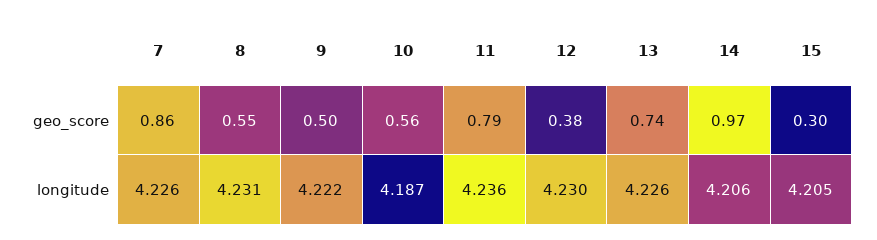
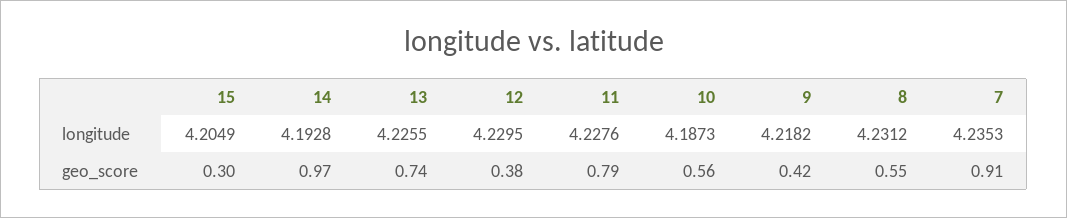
  {
    "7": {
-     "geo_score": 0.86,
+     "geo_score": 0.91,
-     "longitude": 4.226
+     "longitude": 4.2353
    },
    "8": {
      "geo_score": 0.55,
      "longitude": 4.2312
    },
    "9": {
-     "geo_score": 0.5,
+     "geo_score": 0.42,
-     "longitude": 4.222
+     "longitude": 4.2182
    },
    "10": {
      "geo_score": 0.56,
      "longitude": 4.1873
    },
    "11": {
      "geo_score": 0.79,
-     "longitude": 4.236
+     "longitude": 4.2276
    },
    "12": {
      "geo_score": 0.38,
      "longitude": 4.2295
    },
    "13": {
      "geo_score": 0.74,
      "longitude": 4.2255
    },
    "14": {
      "geo_score": 0.97,
-     "longitude": 4.206
+     "longitude": 4.1928
    },
    "15": {
      "geo_score": 0.3,
      "longitude": 4.2049
    }
  }

